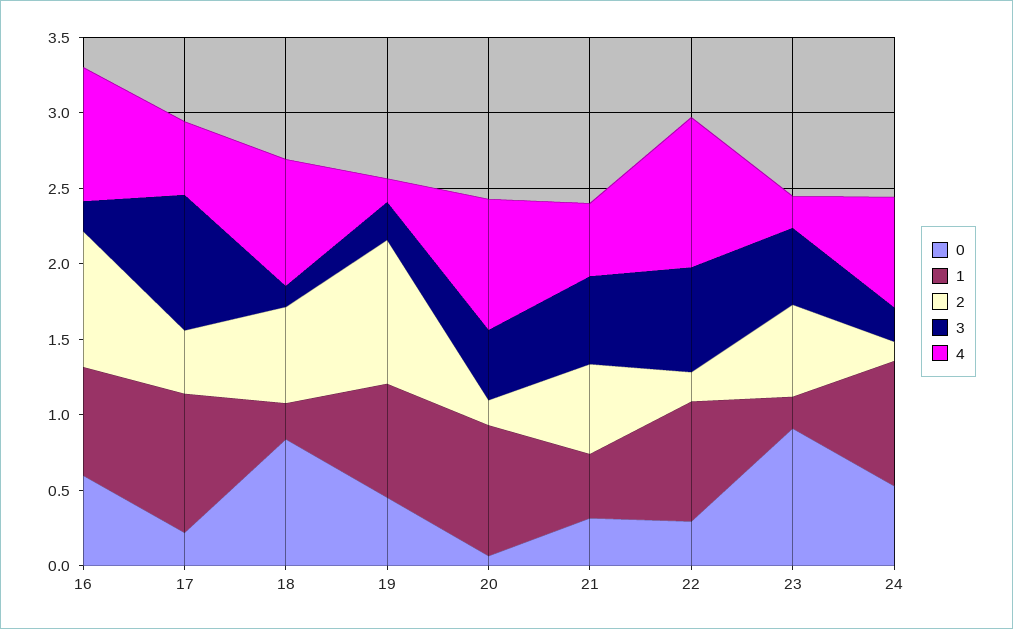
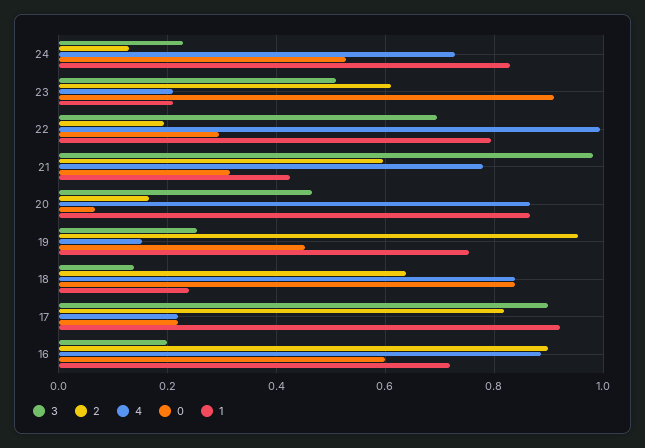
  {
    "0": {
      "16": 0.6,
      "17": 0.22,
      "18": 0.84,
      "19": 0.46,
      "20": 0.06,
      "21": 0.32,
      "22": 0.3,
      "23": 0.9,
      "24": 0.52
    },
    "1": {
      "16": 0.72,
      "17": 0.92,
      "18": 0.24,
      "19": 0.76,
      "20": 0.86,
      "21": 0.42,
      "22": 0.8,
      "23": 0.2,
      "24": 0.82
    },
    "2": {
      "16": 0.9,
-     "17": 0.4,
+     "17": 0.82,
      "18": 0.64,
      "19": 0.96,
      "20": 0.16,
      "21": 0.6,
      "22": 0.2,
      "23": 0.6,
      "24": 0.12
    },
    "3": {
      "16": 0.2,
      "17": 0.9,
      "18": 0.14,
      "19": 0.26,
      "20": 0.46,
-     "21": 0.6,
+     "21": 0.98,
      "22": 0.7,
      "23": 0.5,
      "24": 0.22
    },
    "4": {
      "16": 0.88,
-     "17": 0.5,
+     "17": 0.22,
      "18": 0.84,
      "19": 0.16,
      "20": 0.86,
-     "21": 0.5,
+     "21": 0.78,
      "22": 1,
      "23": 0.2,
      "24": 0.72
    }
  }

